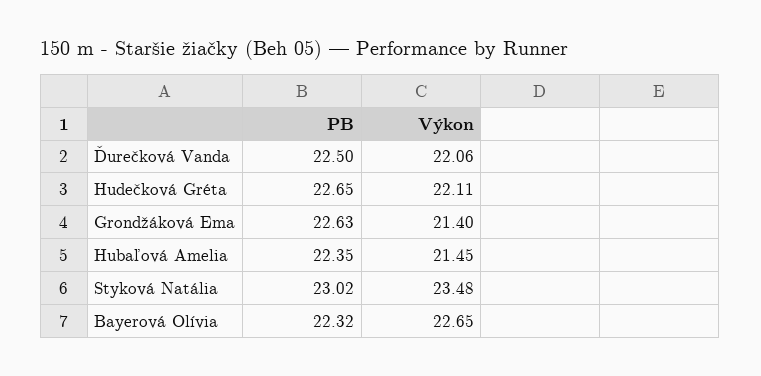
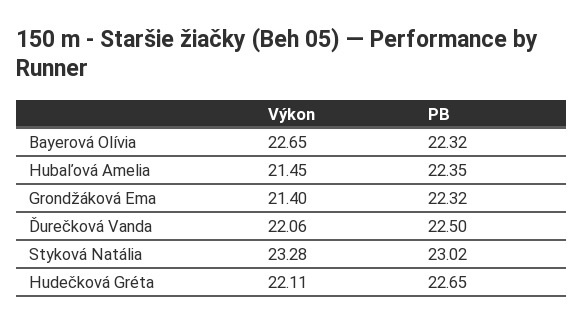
  {
    "PB": {
      "Ďurečková Vanda": 22.5,
      "Hudečková Gréta": 22.65,
-     "Grondžáková Ema": 22.63,
+     "Grondžáková Ema": 22.32,
      "Hubaľová Amelia": 22.35,
      "Styková Natália": 23.02,
      "Bayerová Olívia": 22.32
    },
    "Výkon": {
      "Ďurečková Vanda": 22.06,
      "Hudečková Gréta": 22.11,
      "Grondžáková Ema": 21.4,
      "Hubaľová Amelia": 21.45,
-     "Styková Natália": 23.48,
+     "Styková Natália": 23.28,
      "Bayerová Olívia": 22.65
    }
  }

